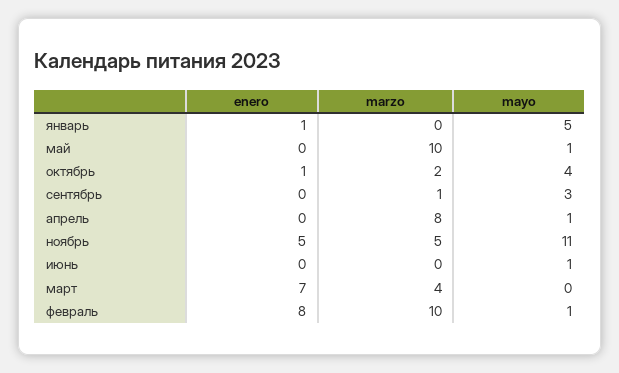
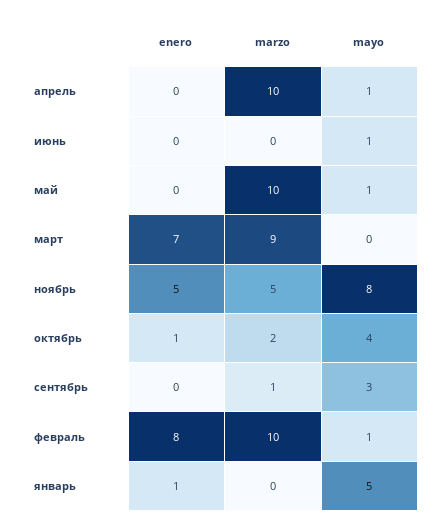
  {
    "enero": {
      "январь": 1,
      "май": 0,
      "октябрь": 1,
      "сентябрь": 0,
      "апрель": 0,
      "ноябрь": 5,
      "июнь": 0,
      "март": 7,
      "февраль": 8
    },
    "marzo": {
      "январь": 0,
      "май": 10,
      "октябрь": 2,
      "сентябрь": 1,
-     "апрель": 8,
+     "апрель": 10,
      "ноябрь": 5,
      "июнь": 0,
-     "март": 4,
+     "март": 9,
      "февраль": 10
    },
    "mayo": {
      "январь": 5,
      "май": 1,
      "октябрь": 4,
      "сентябрь": 3,
      "апрель": 1,
-     "ноябрь": 11,
+     "ноябрь": 8,
      "июнь": 1,
      "март": 0,
      "февраль": 1
    }
  }

